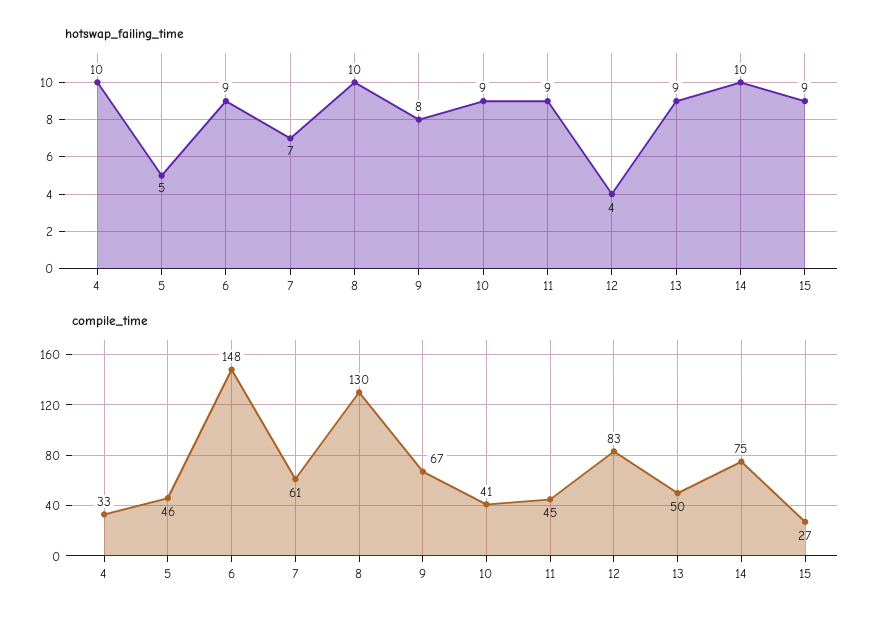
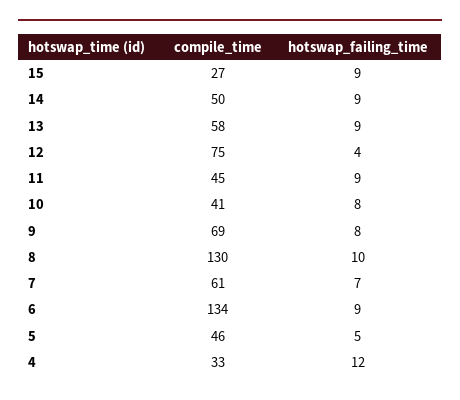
  {
    "hotswap_failing_time": {
-     "4": 10,
+     "4": 12,
      "5": 5,
      "6": 9,
      "7": 7,
      "8": 10,
      "9": 8,
-     "10": 9,
+     "10": 8,
      "11": 9,
      "12": 4,
      "13": 9,
-     "14": 10,
+     "14": 9,
      "15": 9
    },
    "compile_time": {
      "4": 33,
      "5": 46,
-     "6": 148,
+     "6": 134,
      "7": 61,
      "8": 130,
-     "9": 67,
+     "9": 69,
      "10": 41,
      "11": 45,
-     "12": 83,
+     "12": 75,
-     "13": 50,
+     "13": 58,
-     "14": 75,
+     "14": 50,
      "15": 27
    }
  }

